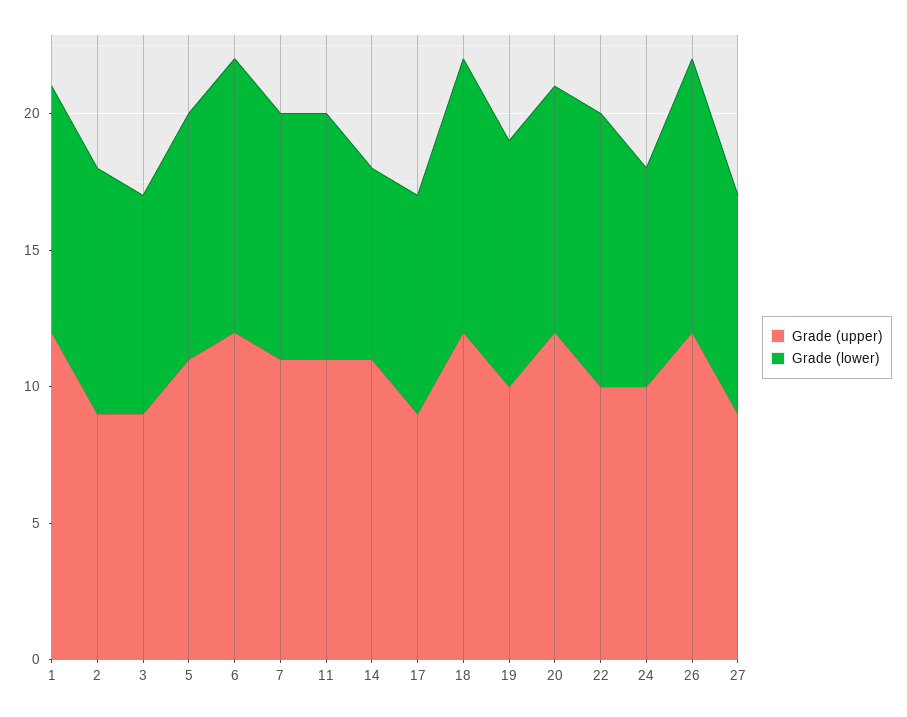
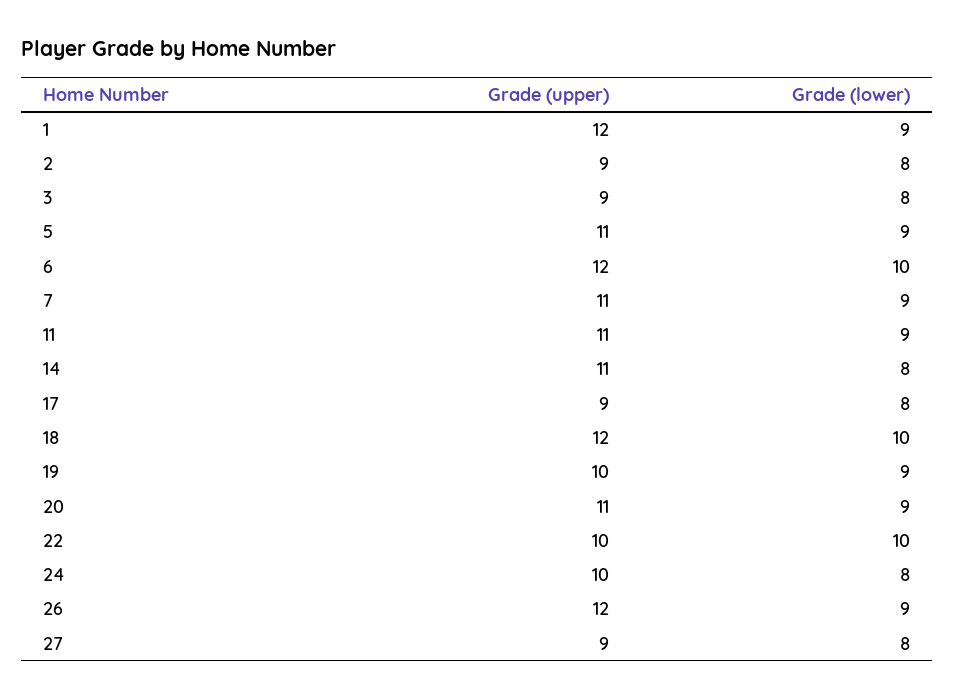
  {
    "Grade (upper)": {
      "1": 12,
      "2": 9,
      "3": 9,
      "5": 11,
      "6": 12,
      "7": 11,
      "11": 11,
      "14": 11,
      "17": 9,
      "18": 12,
      "19": 10,
-     "20": 12,
+     "20": 11,
      "22": 10,
      "24": 10,
      "26": 12,
      "27": 9
    },
    "Grade (lower)": {
      "1": 9,
-     "2": 9,
+     "2": 8,
      "3": 8,
      "5": 9,
      "6": 10,
      "7": 9,
      "11": 9,
-     "14": 7,
+     "14": 8,
      "17": 8,
      "18": 10,
      "19": 9,
      "20": 9,
      "22": 10,
      "24": 8,
-     "26": 10,
+     "26": 9,
      "27": 8
    }
  }

